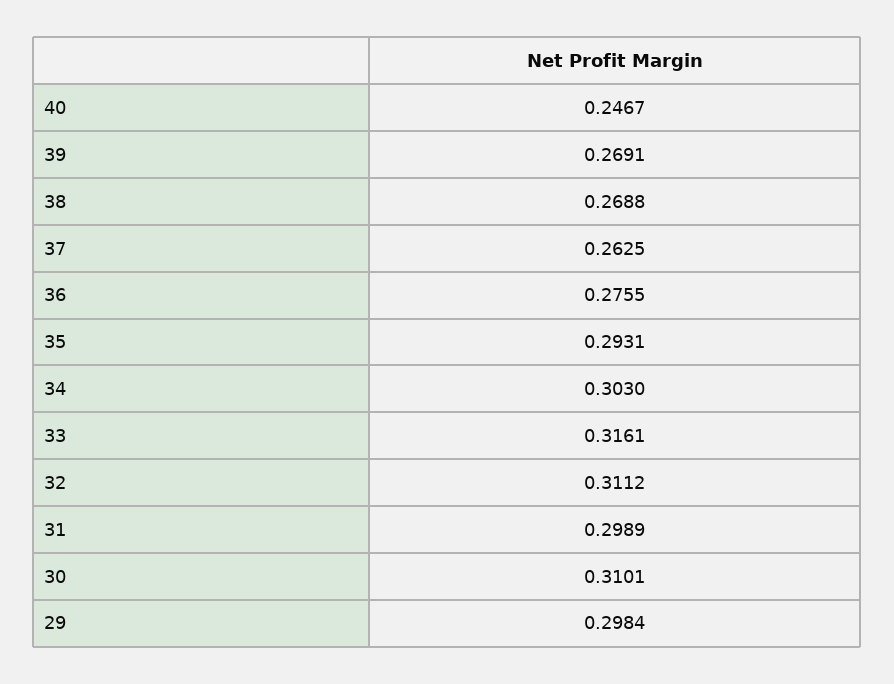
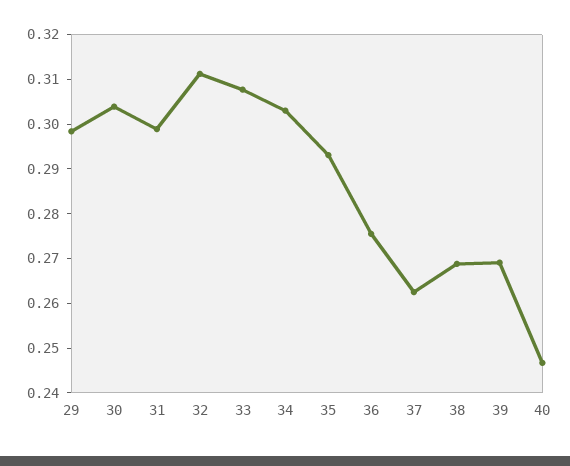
  {
    "40": 0.2467,
    "39": 0.2691,
    "38": 0.2688,
    "37": 0.2625,
    "36": 0.2755,
    "35": 0.2931,
    "34": 0.303,
-   "33": 0.3161,
+   "33": 0.308,
    "32": 0.3112,
    "31": 0.2989,
-   "30": 0.3101,
+   "30": 0.304,
    "29": 0.2984
  }

